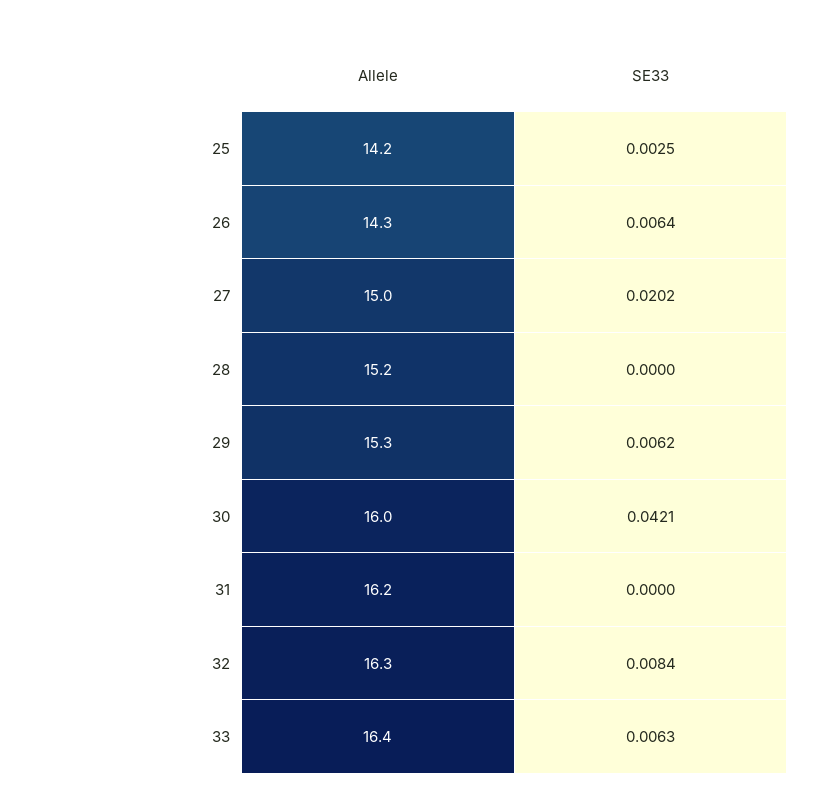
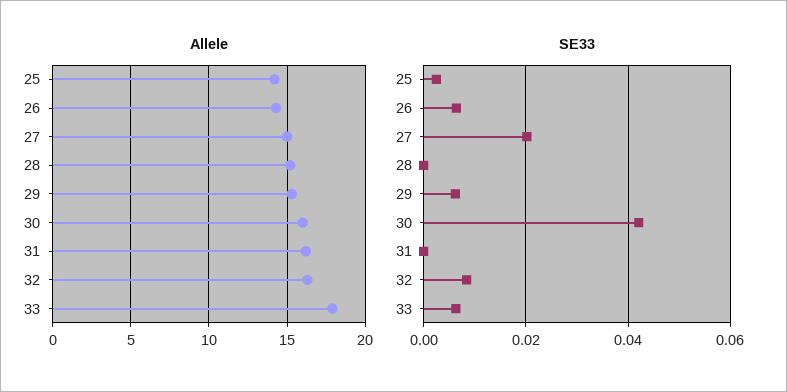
  {
    "Allele": {
      "25": 14.2,
      "26": 14.3,
      "27": 15,
      "28": 15.2,
      "29": 15.3,
      "30": 16,
      "31": 16.2,
      "32": 16.3,
-     "33": 16.4
+     "33": 18
    },
    "SE33": {
      "25": 0.0025,
      "26": 0.0064,
      "27": 0.0202,
      "28": 0,
      "29": 0.0062,
      "30": 0.0421,
      "31": 0,
      "32": 0.0084,
      "33": 0.0063
    }
  }

